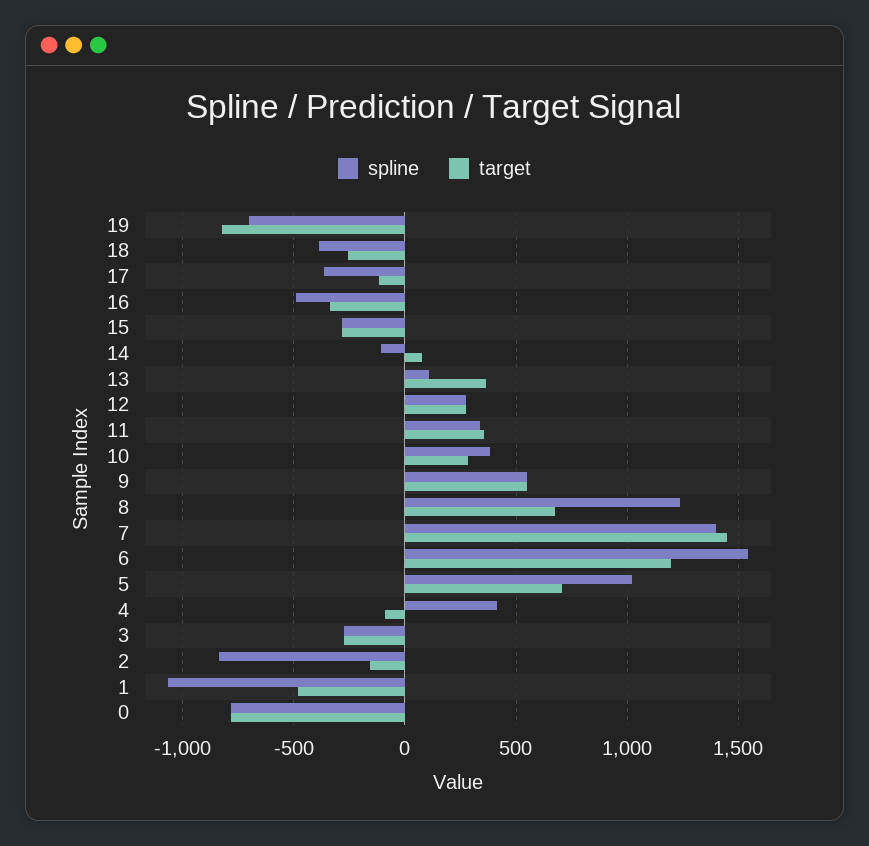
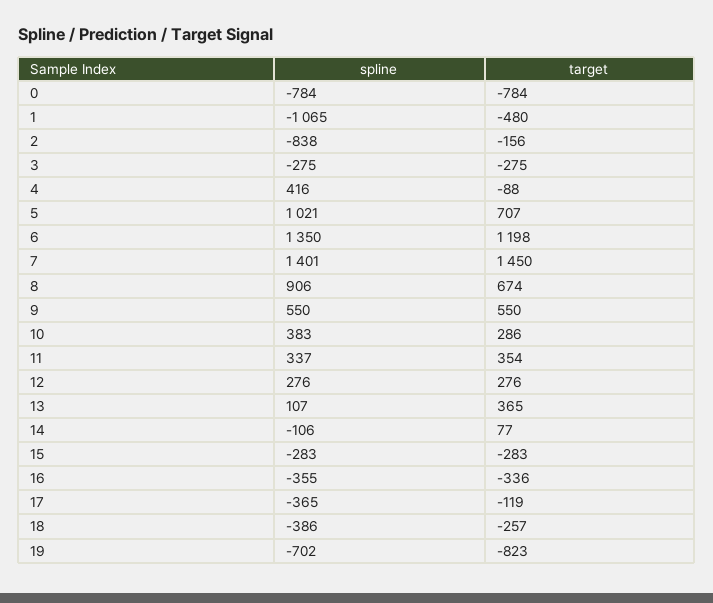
  {
    "spline": {
      "19": -702,
      "18": -386,
      "17": -365,
-     "16": -500,
+     "16": -355,
      "15": -283,
      "14": -106,
      "13": 107,
      "12": 276,
      "11": 337,
      "10": 383,
      "9": 550,
-     "8": 1250,
+     "8": 906,
      "7": 1401,
-     "6": 1550,
+     "6": 1350,
      "5": 1021,
      "4": 416,
      "3": -275,
      "2": -838,
      "1": -1065,
      "0": -784
    },
    "target": {
      "19": -823,
      "18": -257,
      "17": -119,
      "16": -336,
      "15": -283,
      "14": 77,
      "13": 365,
      "12": 276,
      "11": 354,
      "10": 286,
      "9": 550,
      "8": 674,
      "7": 1450,
      "6": 1198,
      "5": 707,
      "4": -88,
      "3": -275,
      "2": -156,
      "1": -480,
      "0": -784
    }
  }

